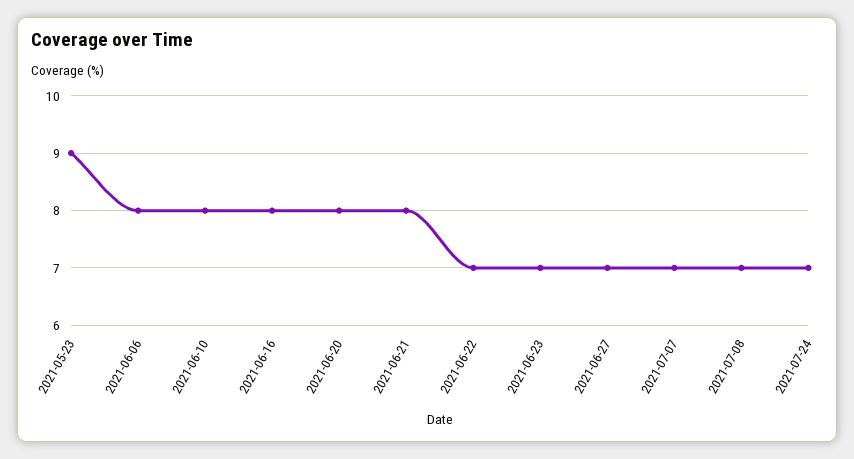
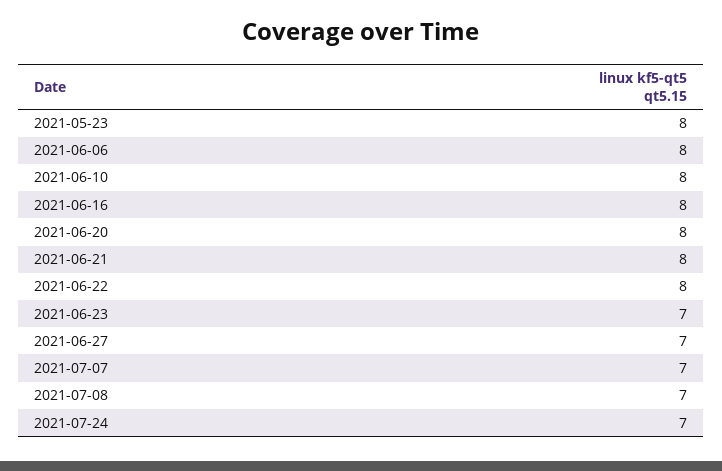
  {
-   "2021-05-23": 9,
+   "2021-05-23": 8,
    "2021-06-06": 8,
    "2021-06-10": 8,
    "2021-06-16": 8,
    "2021-06-20": 8,
    "2021-06-21": 8,
-   "2021-06-22": 7,
+   "2021-06-22": 8,
    "2021-06-23": 7,
    "2021-06-27": 7,
    "2021-07-07": 7,
    "2021-07-08": 7,
    "2021-07-24": 7
  }

